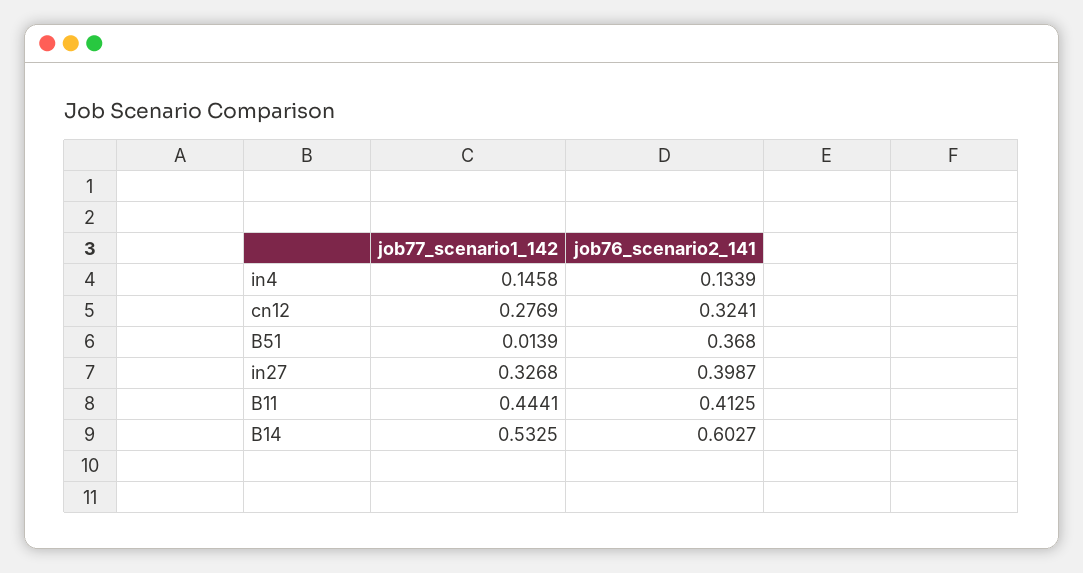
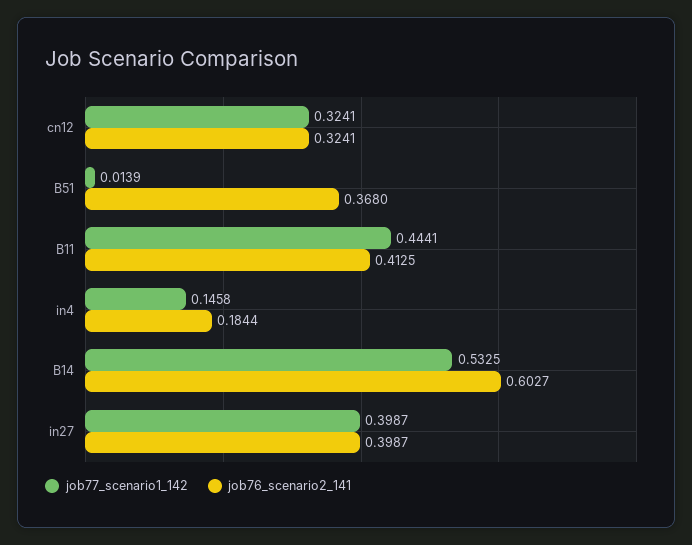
  {
    "job77_scenario1_142": {
      "in4": 0.1458,
-     "cn12": 0.2769,
+     "cn12": 0.3241,
      "B51": 0.0139,
-     "in27": 0.3268,
+     "in27": 0.3987,
      "B11": 0.4441,
      "B14": 0.5325
    },
    "job76_scenario2_141": {
-     "in4": 0.1339,
+     "in4": 0.1844,
      "cn12": 0.3241,
      "B51": 0.368,
      "in27": 0.3987,
      "B11": 0.4125,
      "B14": 0.6027
    }
  }

